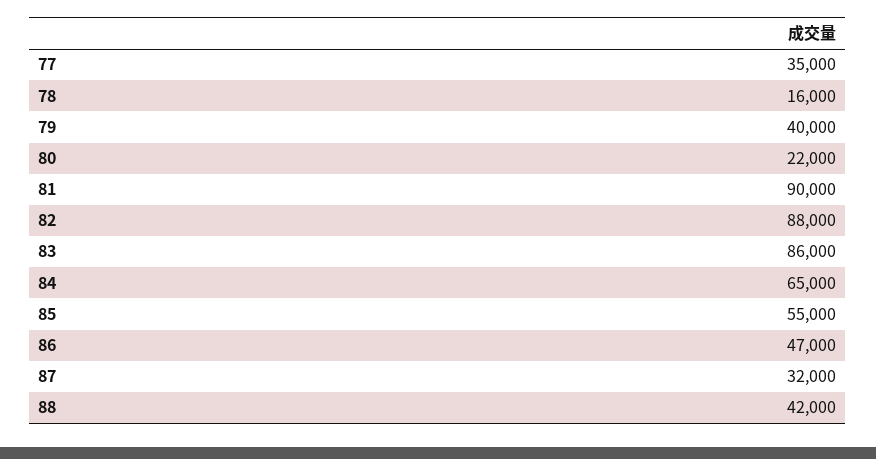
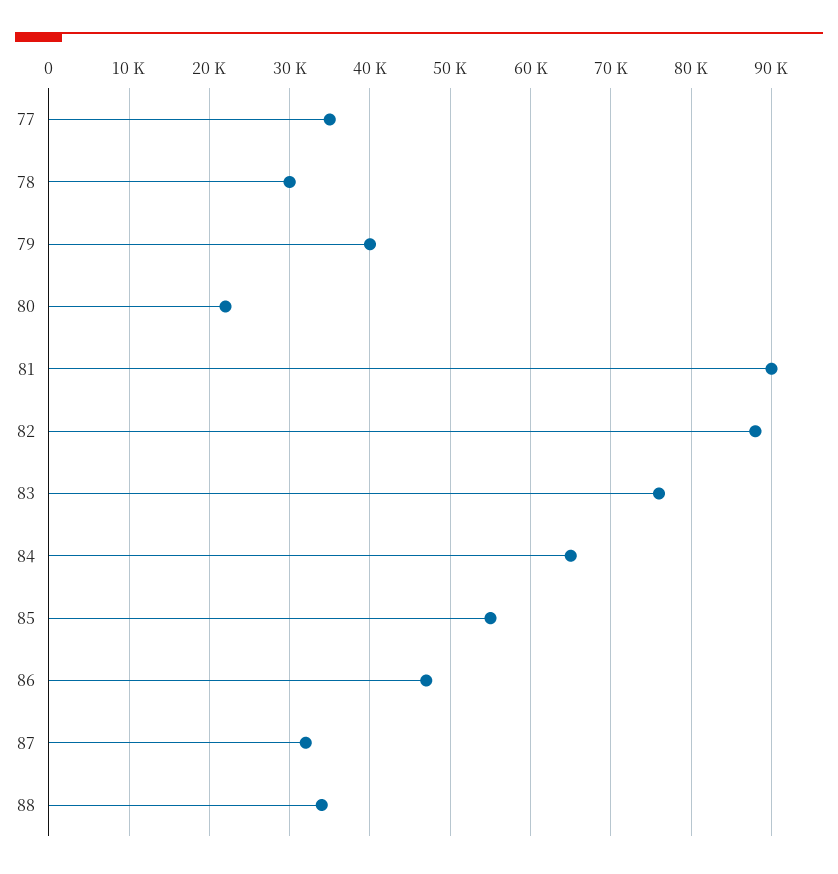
  {
    "77": 35000,
-   "78": 16000,
+   "78": 30000,
    "79": 40000,
    "80": 22000,
    "81": 90000,
    "82": 88000,
-   "83": 86000,
+   "83": 76000,
    "84": 65000,
    "85": 55000,
    "86": 47000,
    "87": 32000,
-   "88": 42000
+   "88": 34000
  }

